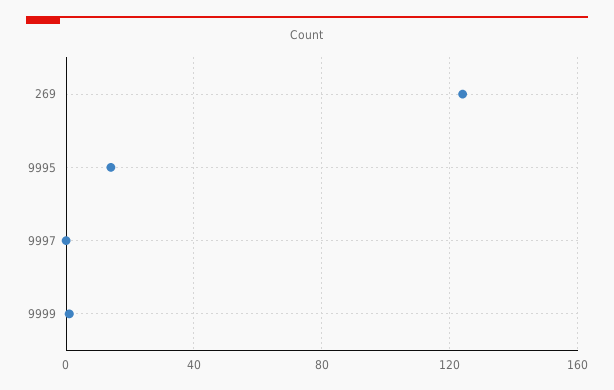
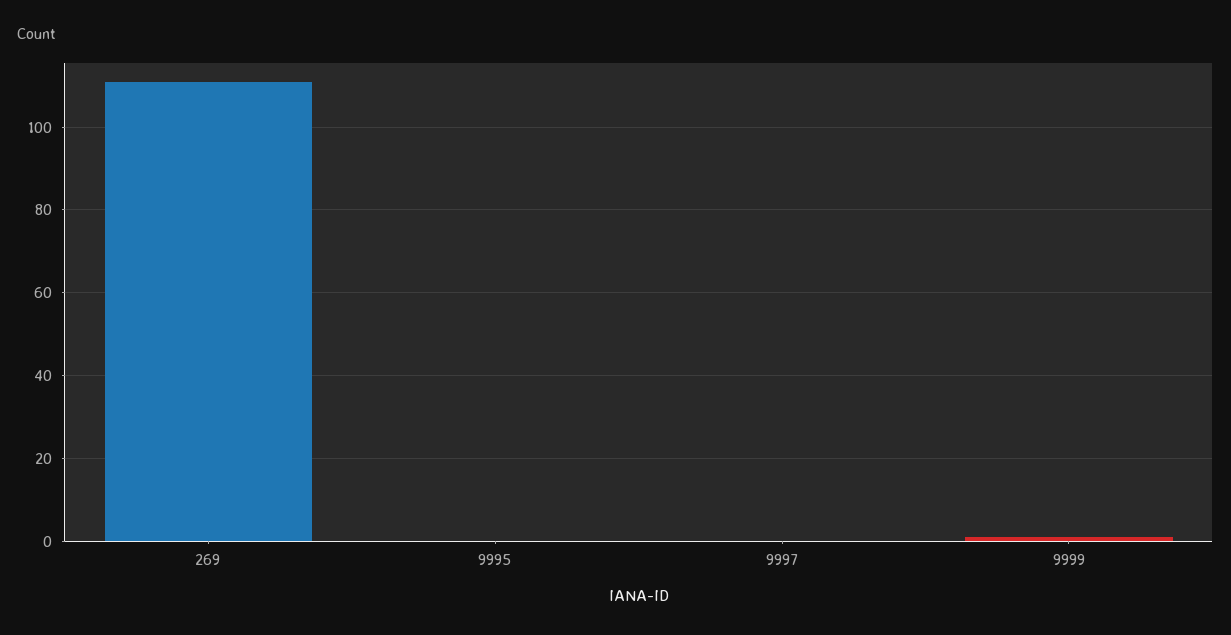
  {
-   "269": 125,
+   "269": 110,
-   "9995": 15,
+   "9995": 0,
    "9997": 0,
    "9999": 0
  }

